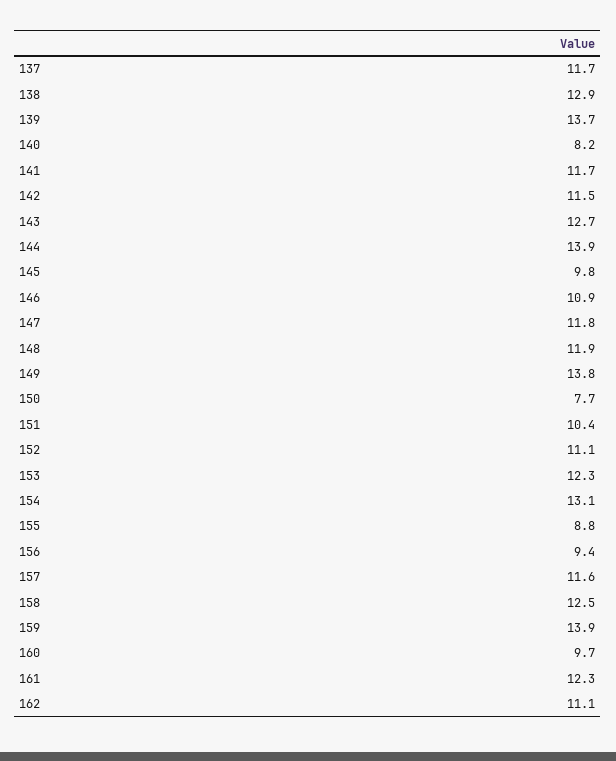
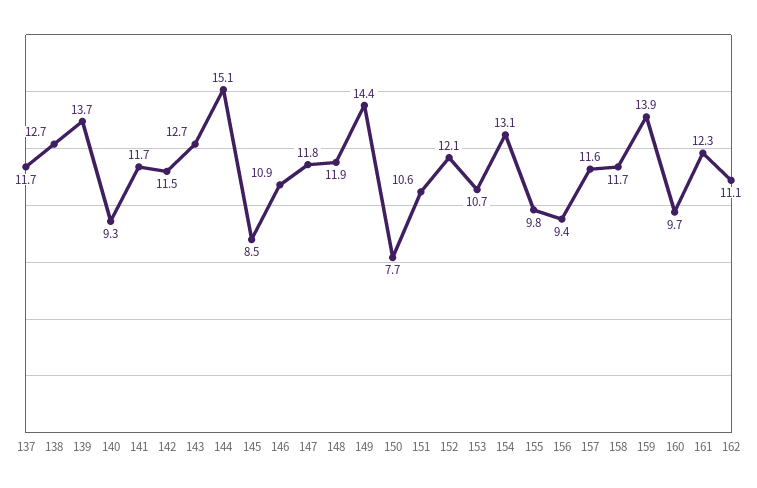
  {
    "137": 11.7,
-   "138": 12.9,
+   "138": 12.7,
    "139": 13.7,
-   "140": 8.2,
+   "140": 9.3,
    "141": 11.7,
    "142": 11.5,
    "143": 12.7,
-   "144": 13.9,
+   "144": 15.1,
-   "145": 9.8,
+   "145": 8.5,
    "146": 10.9,
    "147": 11.8,
    "148": 11.9,
-   "149": 13.8,
+   "149": 14.4,
    "150": 7.7,
-   "151": 10.4,
+   "151": 10.6,
-   "152": 11.1,
+   "152": 12.1,
-   "153": 12.3,
+   "153": 10.7,
    "154": 13.1,
-   "155": 8.8,
+   "155": 9.8,
    "156": 9.4,
    "157": 11.6,
-   "158": 12.5,
+   "158": 11.7,
    "159": 13.9,
    "160": 9.7,
    "161": 12.3,
    "162": 11.1
  }

